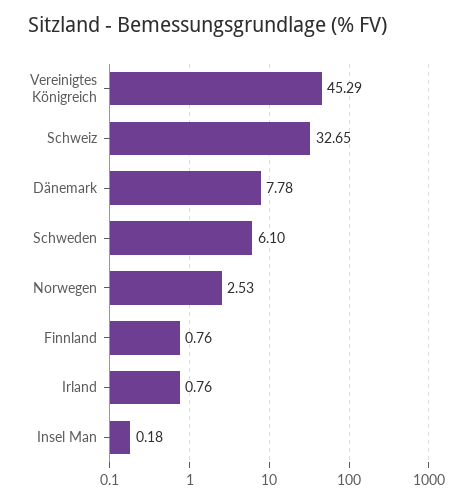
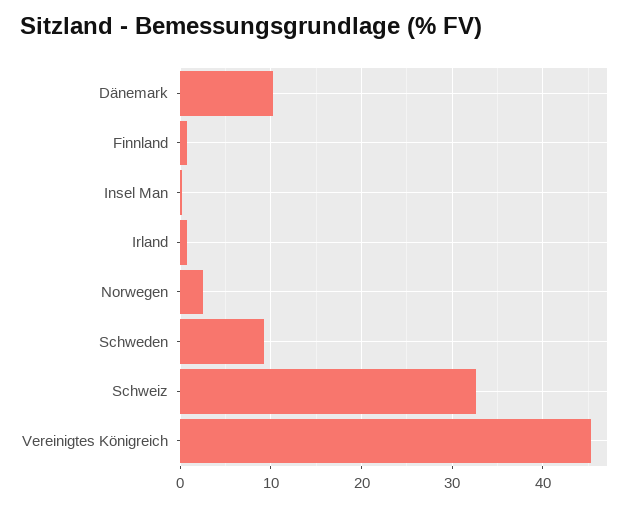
  {
    "Vereinigtes Königreich": 45.29,
    "Schweiz": 32.65,
-   "Dänemark": 7.78,
+   "Dänemark": 10,
-   "Schweden": 6.1,
+   "Schweden": 9,
    "Norwegen": 2.53,
    "Finnland": 0.76,
    "Irland": 0.76,
    "Insel Man": 0.18
  }

